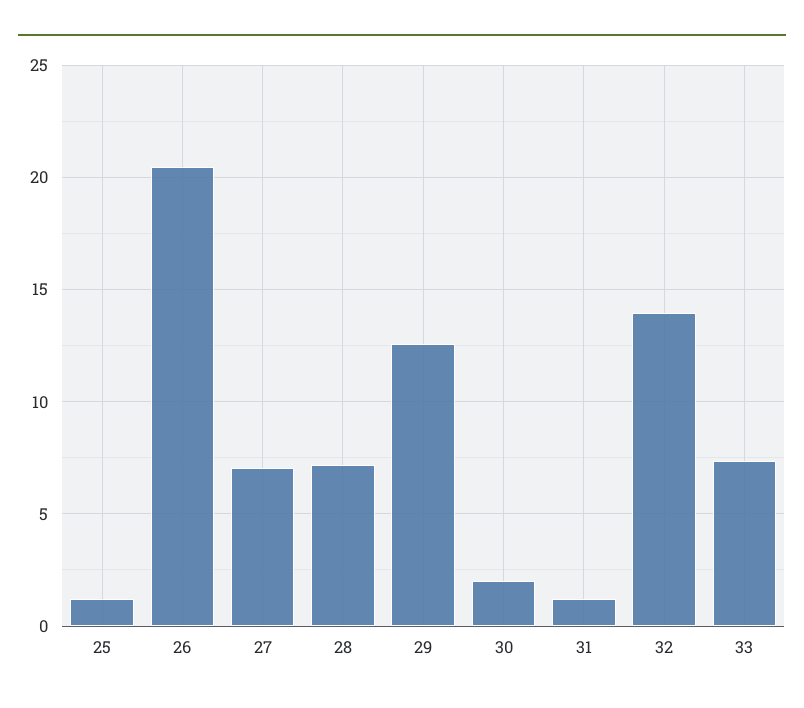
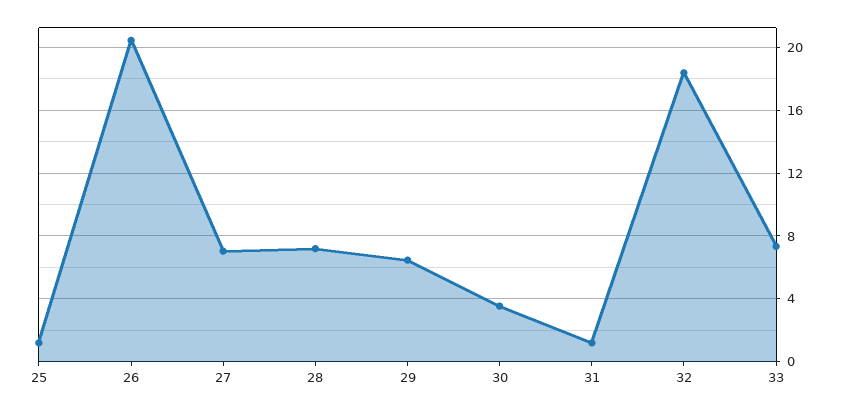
  {
    "25": 1,
    "26": 20.5,
    "27": 7,
    "28": 7,
-   "29": 12.5,
+   "29": 6.5,
-   "30": 2,
+   "30": 3.5,
    "31": 1,
-   "32": 14,
+   "32": 18.5,
    "33": 7.5
  }

